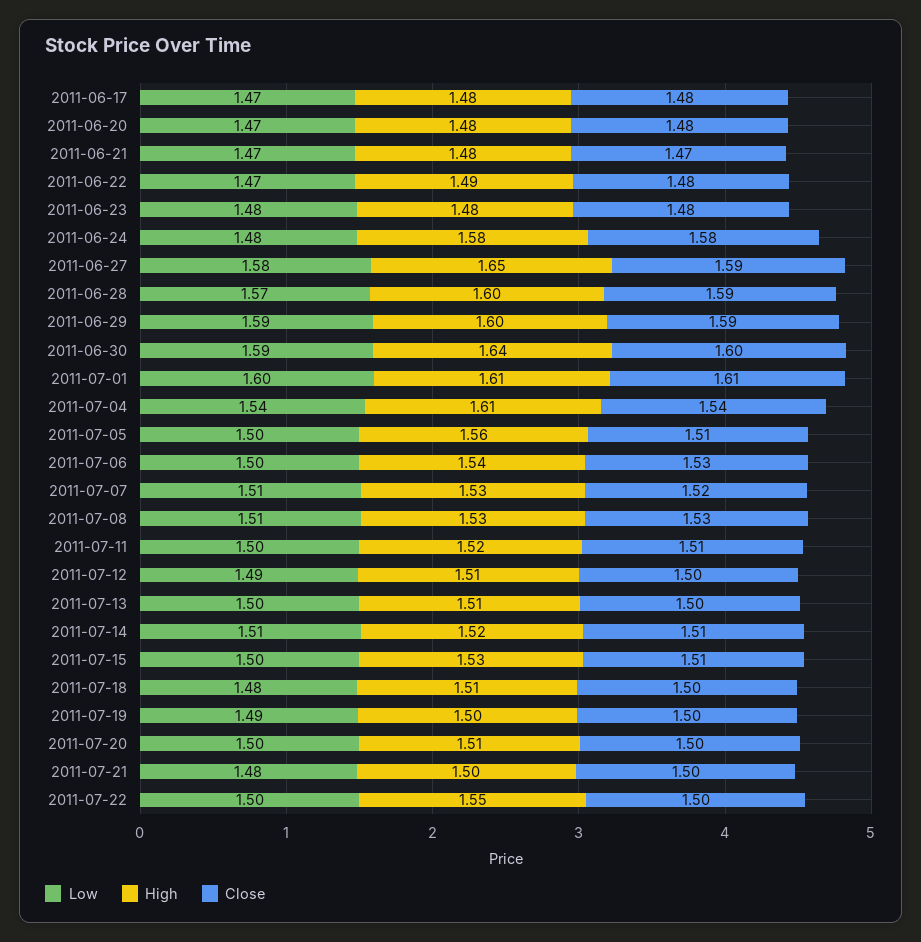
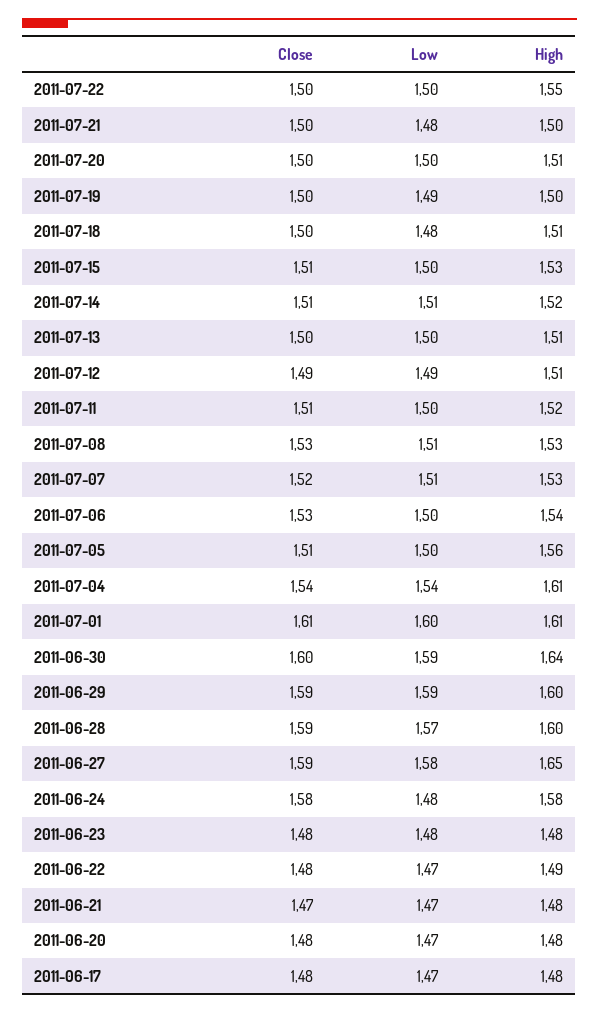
  {
    "Low": {
      "2011-06-17": 1.47,
      "2011-06-20": 1.47,
      "2011-06-21": 1.47,
      "2011-06-22": 1.47,
      "2011-06-23": 1.48,
      "2011-06-24": 1.48,
      "2011-06-27": 1.58,
      "2011-06-28": 1.57,
      "2011-06-29": 1.59,
      "2011-06-30": 1.59,
      "2011-07-01": 1.6,
      "2011-07-04": 1.54,
      "2011-07-05": 1.5,
      "2011-07-06": 1.5,
      "2011-07-07": 1.51,
      "2011-07-08": 1.51,
      "2011-07-11": 1.5,
      "2011-07-12": 1.49,
      "2011-07-13": 1.5,
      "2011-07-14": 1.51,
      "2011-07-15": 1.5,
      "2011-07-18": 1.48,
      "2011-07-19": 1.49,
      "2011-07-20": 1.5,
      "2011-07-21": 1.48,
      "2011-07-22": 1.5
    },
    "High": {
      "2011-06-17": 1.48,
      "2011-06-20": 1.48,
      "2011-06-21": 1.48,
      "2011-06-22": 1.49,
      "2011-06-23": 1.48,
      "2011-06-24": 1.58,
      "2011-06-27": 1.65,
      "2011-06-28": 1.6,
      "2011-06-29": 1.6,
      "2011-06-30": 1.64,
      "2011-07-01": 1.61,
      "2011-07-04": 1.61,
      "2011-07-05": 1.56,
      "2011-07-06": 1.54,
      "2011-07-07": 1.53,
      "2011-07-08": 1.53,
      "2011-07-11": 1.52,
      "2011-07-12": 1.51,
      "2011-07-13": 1.51,
      "2011-07-14": 1.52,
      "2011-07-15": 1.53,
      "2011-07-18": 1.51,
      "2011-07-19": 1.5,
      "2011-07-20": 1.51,
      "2011-07-21": 1.5,
      "2011-07-22": 1.55
    },
    "Close": {
      "2011-06-17": 1.48,
      "2011-06-20": 1.48,
      "2011-06-21": 1.47,
      "2011-06-22": 1.48,
      "2011-06-23": 1.48,
      "2011-06-24": 1.58,
      "2011-06-27": 1.59,
      "2011-06-28": 1.59,
      "2011-06-29": 1.59,
      "2011-06-30": 1.6,
      "2011-07-01": 1.61,
      "2011-07-04": 1.54,
      "2011-07-05": 1.51,
      "2011-07-06": 1.53,
      "2011-07-07": 1.52,
      "2011-07-08": 1.53,
      "2011-07-11": 1.51,
-     "2011-07-12": 1.5,
+     "2011-07-12": 1.49,
      "2011-07-13": 1.5,
      "2011-07-14": 1.51,
      "2011-07-15": 1.51,
      "2011-07-18": 1.5,
      "2011-07-19": 1.5,
      "2011-07-20": 1.5,
      "2011-07-21": 1.5,
      "2011-07-22": 1.5
    }
  }

